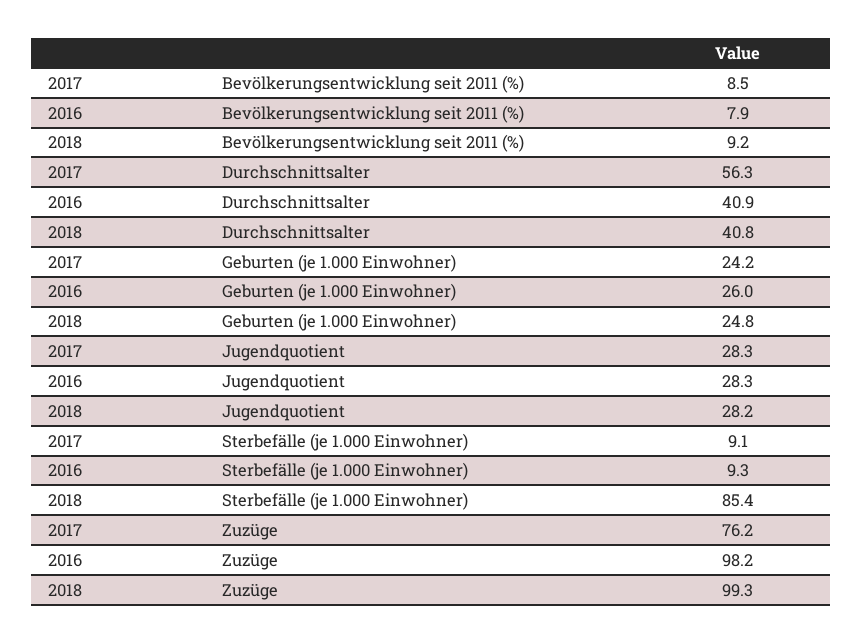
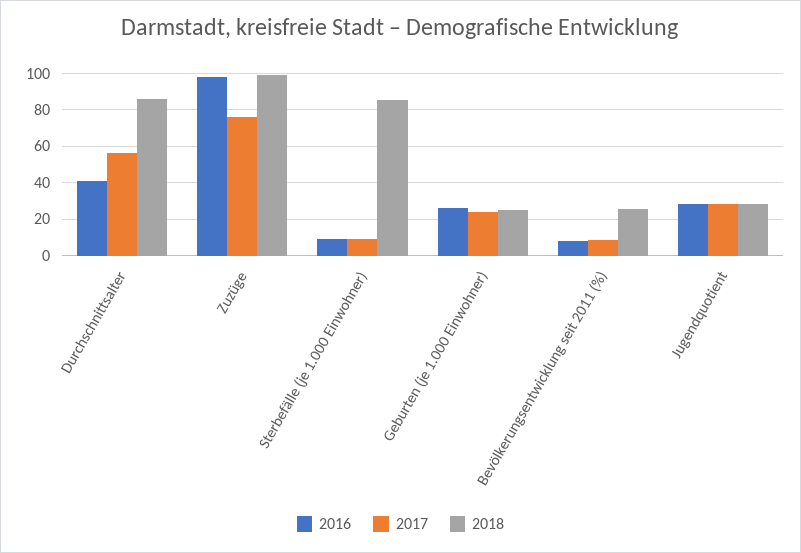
  {
    "2017": {
      "Bevölkerungsentwicklung seit 2011 (%)": 8.5,
      "Durchschnittsalter": 56.3,
      "Geburten (je 1.000 Einwohner)": 24.2,
      "Jugendquotient": 28.3,
      "Sterbefälle (je 1.000 Einwohner)": 9.1,
      "Zuzüge": 76.2
    },
    "2016": {
      "Bevölkerungsentwicklung seit 2011 (%)": 7.9,
      "Durchschnittsalter": 40.9,
      "Geburten (je 1.000 Einwohner)": 26,
      "Jugendquotient": 28.3,
      "Sterbefälle (je 1.000 Einwohner)": 9.3,
      "Zuzüge": 98.2
    },
    "2018": {
-     "Bevölkerungsentwicklung seit 2011 (%)": 9.2,
+     "Bevölkerungsentwicklung seit 2011 (%)": 25,
-     "Durchschnittsalter": 40.8,
+     "Durchschnittsalter": 85,
      "Geburten (je 1.000 Einwohner)": 24.8,
      "Jugendquotient": 28.2,
      "Sterbefälle (je 1.000 Einwohner)": 85.4,
      "Zuzüge": 99.3
    }
  }

